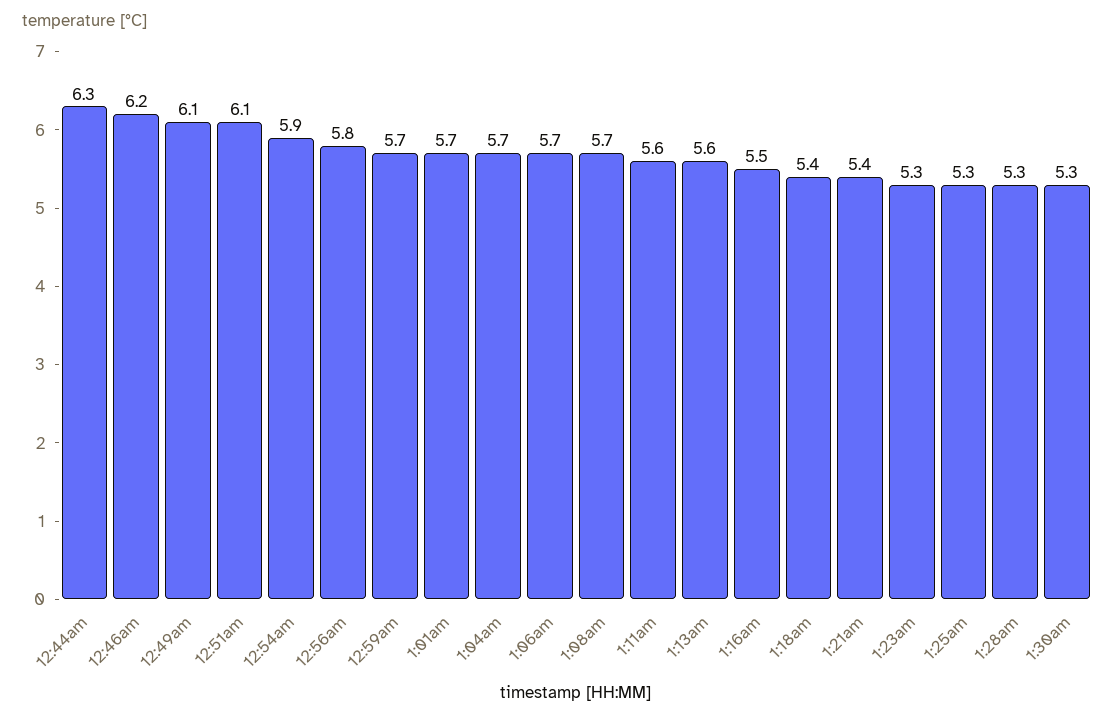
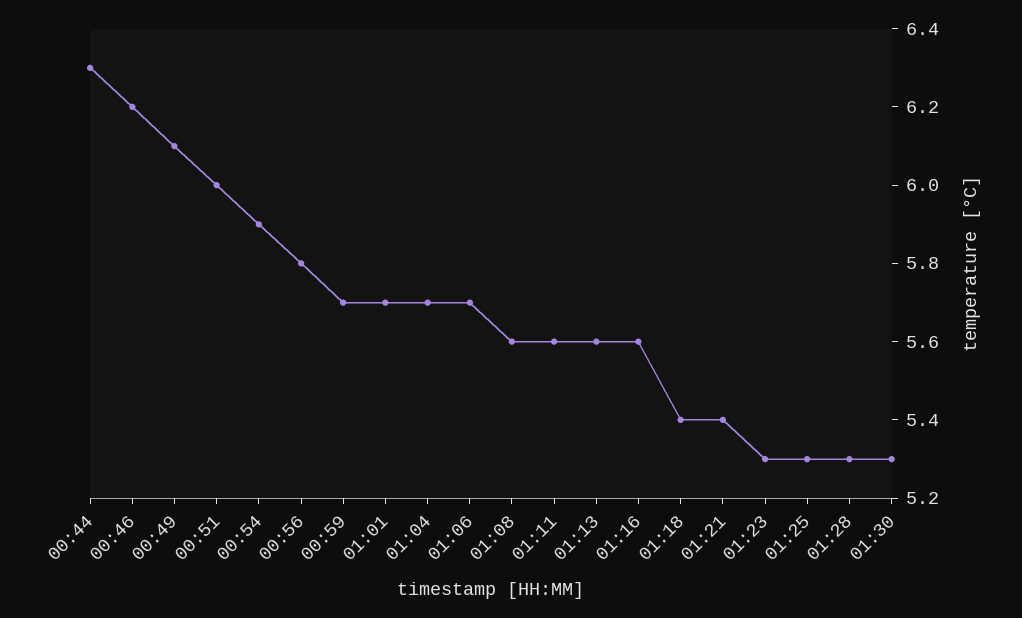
  {
    "12:44am": 6.3,
    "12:46am": 6.2,
    "12:49am": 6.1,
-   "12:51am": 6.1,
+   "12:51am": 6,
    "12:54am": 5.9,
    "12:56am": 5.8,
    "12:59am": 5.7,
    "1:01am": 5.7,
    "1:04am": 5.7,
    "1:06am": 5.7,
-   "1:08am": 5.7,
+   "1:08am": 5.6,
    "1:11am": 5.6,
    "1:13am": 5.6,
-   "1:16am": 5.5,
+   "1:16am": 5.6,
    "1:18am": 5.4,
    "1:21am": 5.4,
    "1:23am": 5.3,
    "1:25am": 5.3,
    "1:28am": 5.3,
    "1:30am": 5.3
  }

